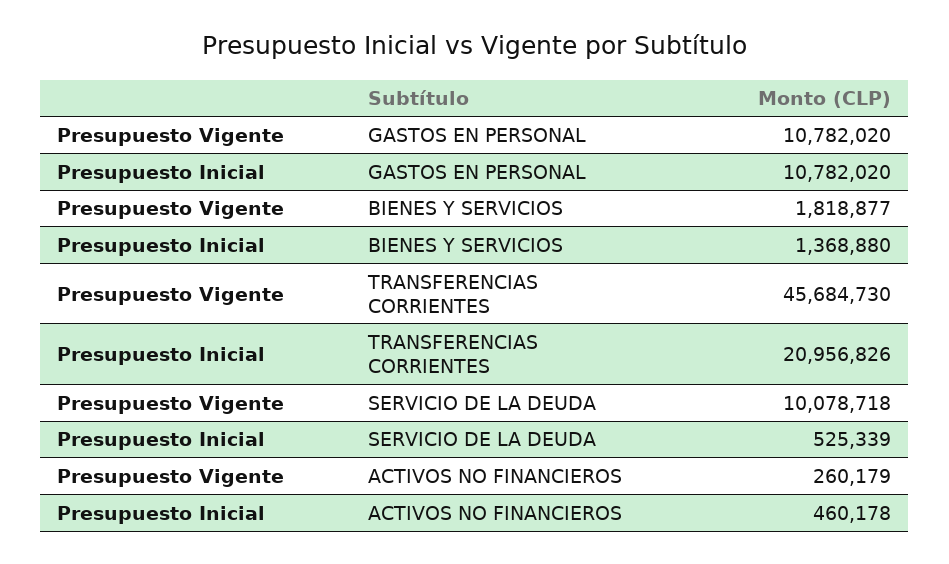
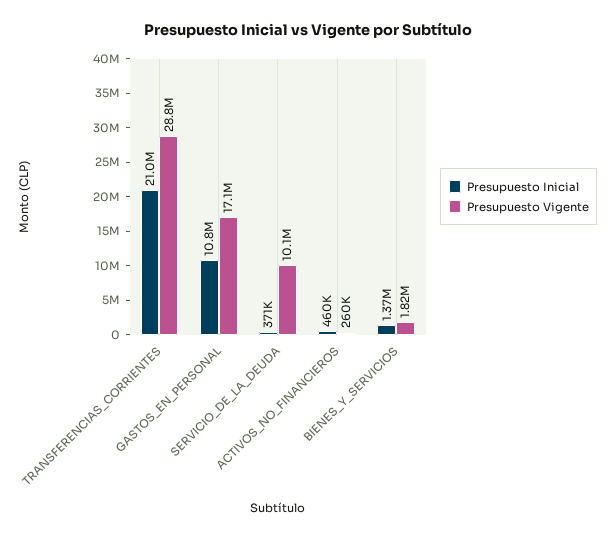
  {
    "Presupuesto Vigente": {
-     "GASTOS EN PERSONAL": 10782020,
+     "GASTOS EN PERSONAL": 17100000,
      "BIENES Y SERVICIOS": 1818877,
-     "TRANSFERENCIAS CORRIENTES": 45684730,
+     "TRANSFERENCIAS CORRIENTES": 28800000,
      "SERVICIO DE LA DEUDA": 10078718,
      "ACTIVOS NO FINANCIEROS": 260179
    },
    "Presupuesto Inicial": {
      "GASTOS EN PERSONAL": 10782020,
      "BIENES Y SERVICIOS": 1368880,
      "TRANSFERENCIAS CORRIENTES": 20956826,
-     "SERVICIO DE LA DEUDA": 525339,
+     "SERVICIO DE LA DEUDA": 371000,
      "ACTIVOS NO FINANCIEROS": 460178
    }
  }

